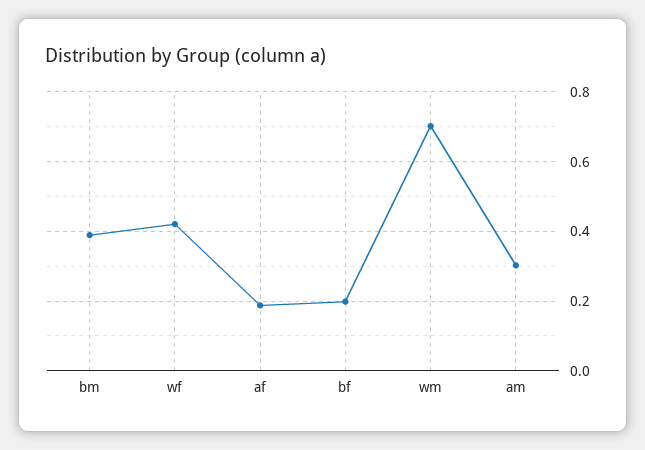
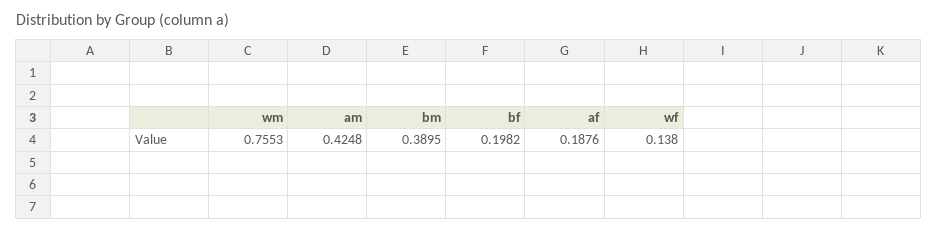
  {
    "bm": 0.3895,
-   "wf": 0.42,
+   "wf": 0.138,
    "af": 0.1876,
    "bf": 0.1982,
-   "wm": 0.7,
+   "wm": 0.7553,
-   "am": 0.3
+   "am": 0.4248
  }

